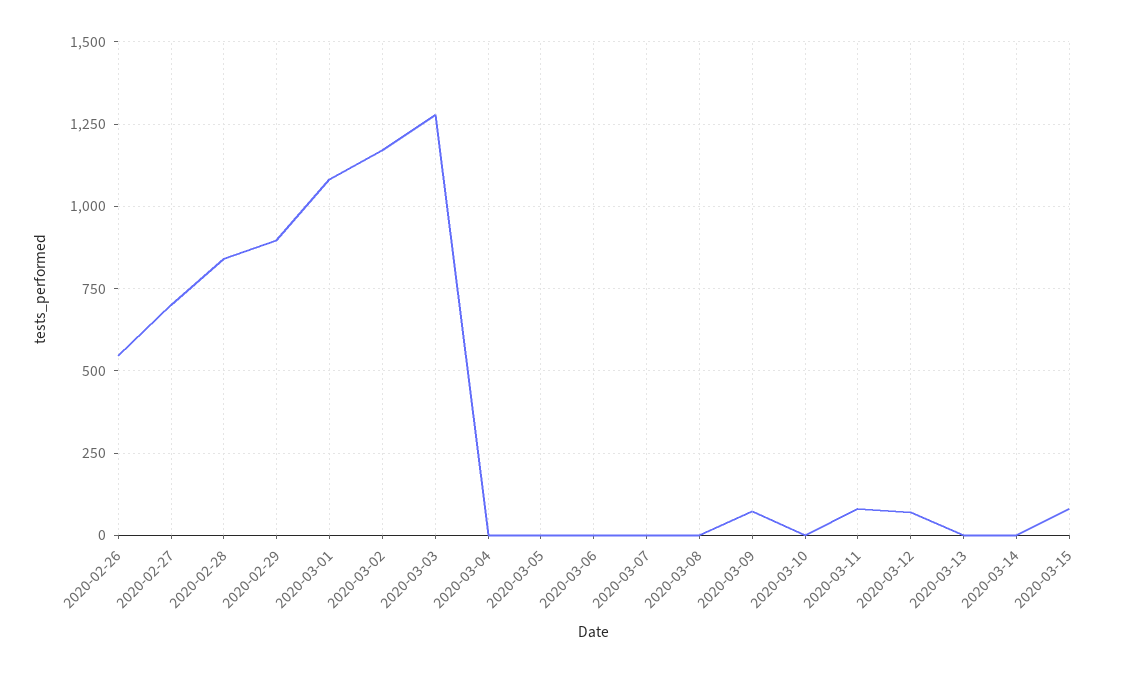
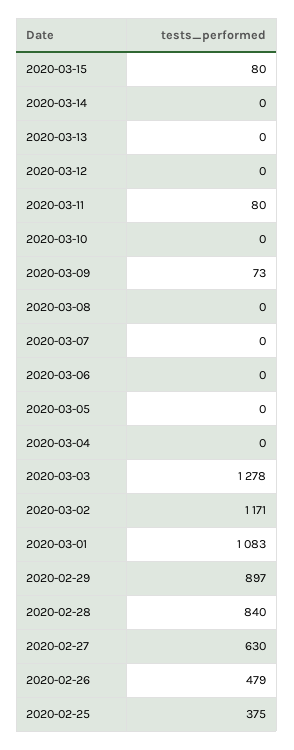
  {
-   "2020-02-26": 550,
+   "2020-02-26": 479,
-   "2020-02-27": 700,
+   "2020-02-27": 630,
    "2020-02-28": 840,
    "2020-02-29": 897,
    "2020-03-01": 1083,
    "2020-03-02": 1171,
    "2020-03-03": 1278,
    "2020-03-04": 0,
    "2020-03-05": 0,
    "2020-03-06": 0,
    "2020-03-07": 0,
    "2020-03-08": 0,
    "2020-03-09": 73,
    "2020-03-10": 0,
    "2020-03-11": 80,
-   "2020-03-12": 75,
+   "2020-03-12": 0,
    "2020-03-13": 0,
    "2020-03-14": 0,
-   "2020-03-15": 80
+   "2020-03-15": 80,
+   "2020-02-25": 375
  }

